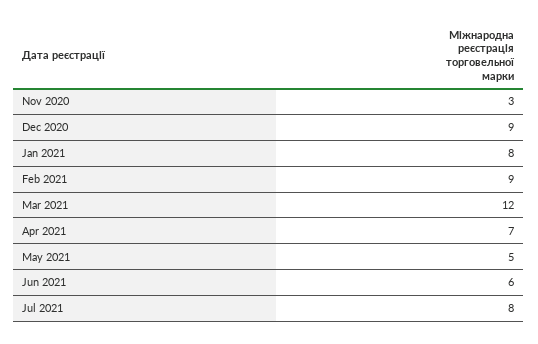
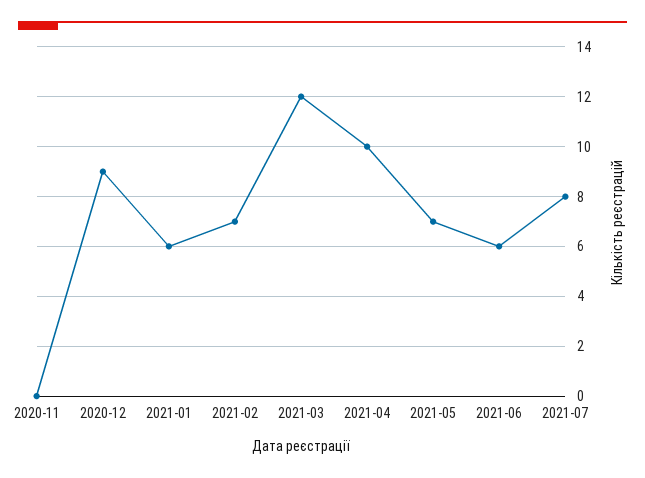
  {
-   "Nov 2020": 3,
+   "Nov 2020": 0,
    "Dec 2020": 9,
-   "Jan 2021": 8,
+   "Jan 2021": 6,
-   "Feb 2021": 9,
+   "Feb 2021": 7,
    "Mar 2021": 12,
-   "Apr 2021": 7,
+   "Apr 2021": 10,
-   "May 2021": 5,
+   "May 2021": 7,
    "Jun 2021": 6,
    "Jul 2021": 8
  }

